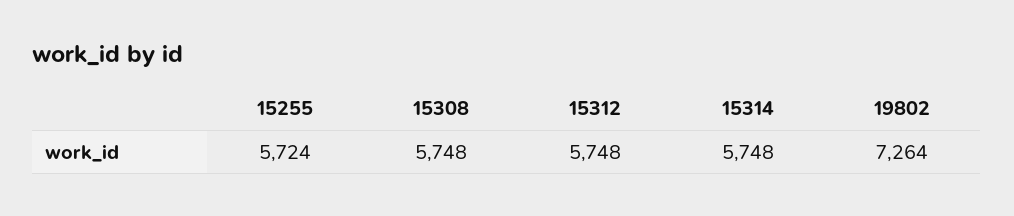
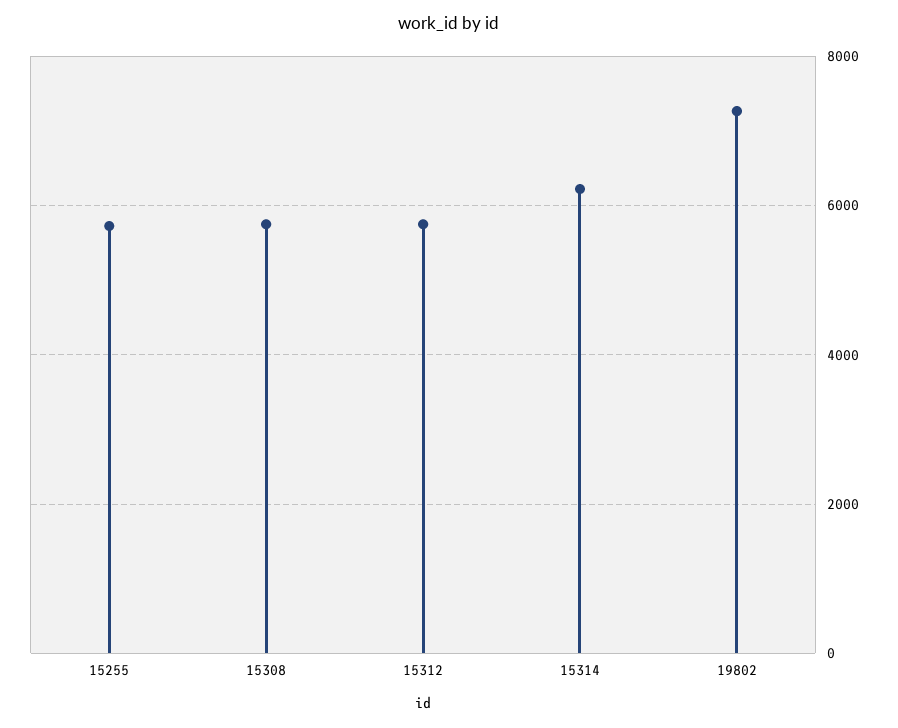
  {
    "15255": 5724,
    "15308": 5748,
    "15312": 5748,
-   "15314": 5748,
+   "15314": 6200,
    "19802": 7264
  }

